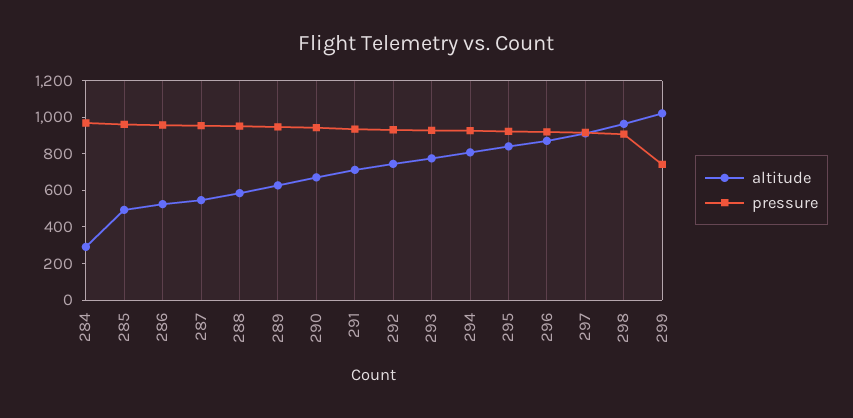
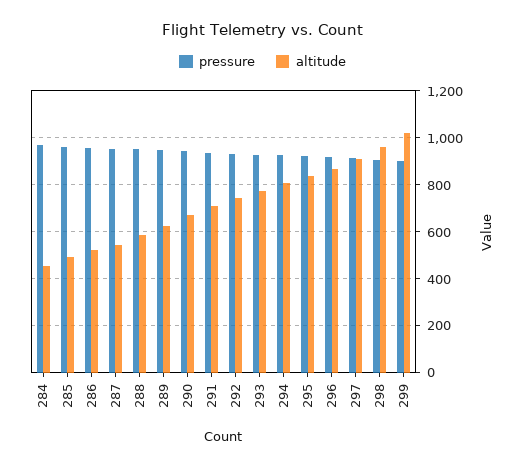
  {
    "altitude": {
-     "284": 300,
+     "284": 450,
      "285": 500,
      "286": 500,
      "287": 550,
      "288": 600,
      "289": 650,
      "290": 650,
      "291": 700,
      "292": 750,
      "293": 800,
      "294": 800,
      "295": 850,
      "296": 850,
      "297": 900,
      "298": 950,
      "299": 1000
    },
    "pressure": {
      "284": 950,
      "285": 950,
      "286": 950,
      "287": 950,
      "288": 950,
      "289": 950,
      "290": 950,
      "291": 950,
      "292": 950,
      "293": 950,
      "294": 950,
      "295": 900,
      "296": 900,
      "297": 900,
      "298": 900,
-     "299": 750
+     "299": 900
    }
  }

